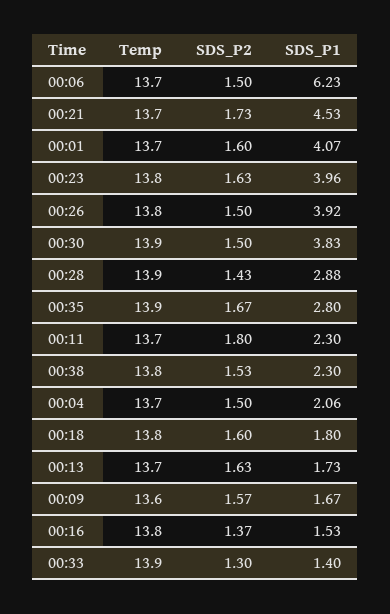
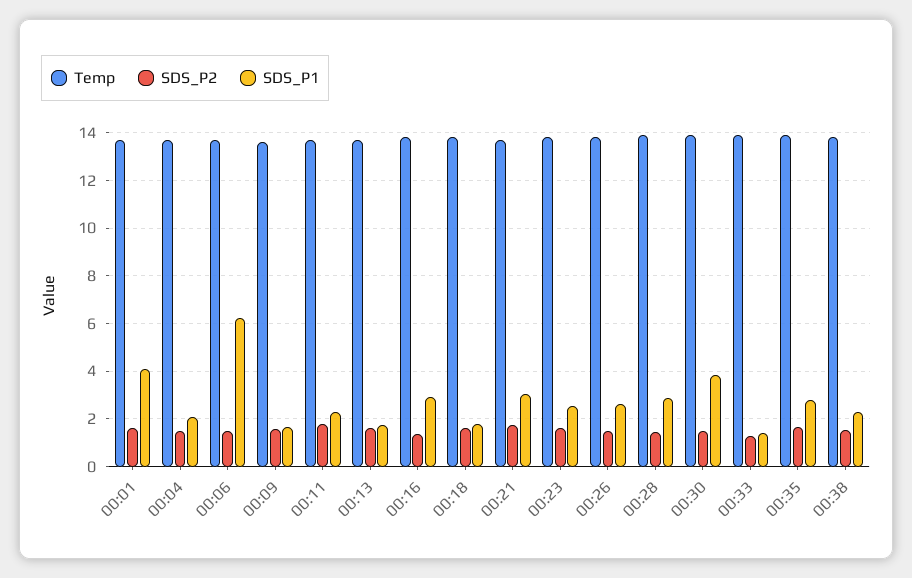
  {
    "Temp": {
      "00:06": 13.7,
      "00:21": 13.7,
      "00:01": 13.7,
      "00:23": 13.8,
      "00:26": 13.8,
      "00:30": 13.9,
      "00:28": 13.9,
      "00:35": 13.9,
      "00:11": 13.7,
      "00:38": 13.8,
      "00:04": 13.7,
      "00:18": 13.8,
      "00:13": 13.7,
      "00:09": 13.6,
      "00:16": 13.8,
      "00:33": 13.9
    },
    "SDS_P2": {
      "00:06": 1.5,
      "00:21": 1.73,
      "00:01": 1.6,
      "00:23": 1.63,
      "00:26": 1.5,
      "00:30": 1.5,
      "00:28": 1.43,
      "00:35": 1.67,
      "00:11": 1.8,
      "00:38": 1.53,
      "00:04": 1.5,
      "00:18": 1.6,
      "00:13": 1.63,
      "00:09": 1.57,
      "00:16": 1.37,
      "00:33": 1.3
    },
    "SDS_P1": {
      "00:06": 6.23,
-     "00:21": 4.53,
+     "00:21": 3,
      "00:01": 4.07,
-     "00:23": 3.96,
+     "00:23": 2.5,
-     "00:26": 3.92,
+     "00:26": 2.5,
      "00:30": 3.83,
      "00:28": 2.88,
      "00:35": 2.8,
      "00:11": 2.3,
      "00:38": 2.3,
      "00:04": 2.06,
      "00:18": 1.8,
      "00:13": 1.73,
      "00:09": 1.67,
-     "00:16": 1.53,
+     "00:16": 3,
      "00:33": 1.4
    }
  }

